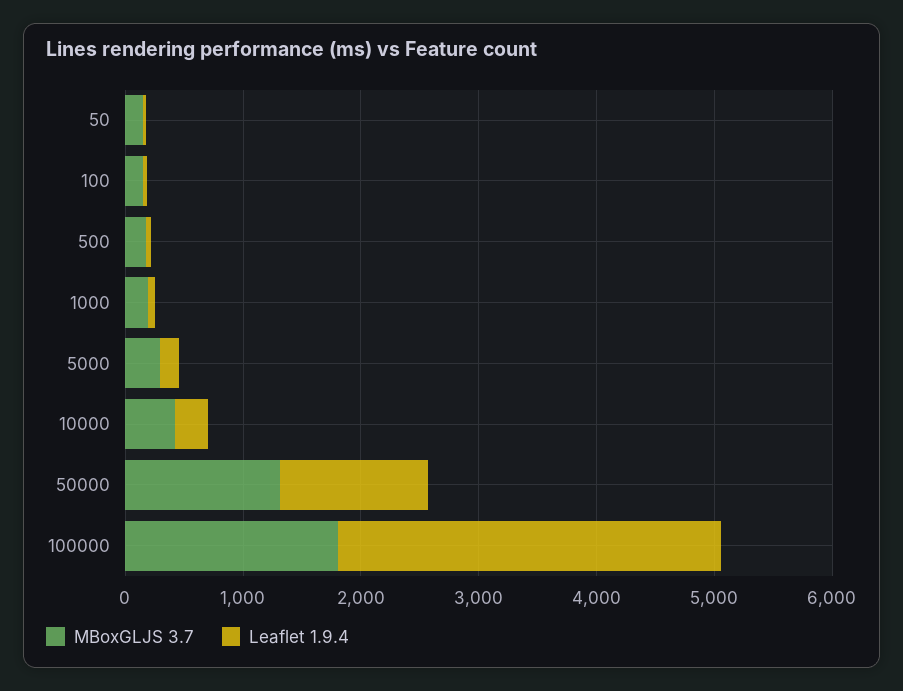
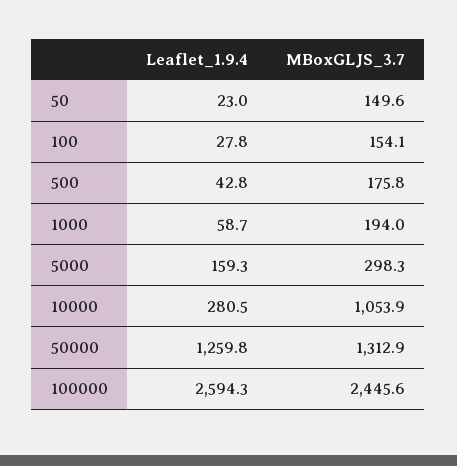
  {
    "MBoxGLJS 3.7": {
      "50": 149.6,
      "100": 154.1,
      "500": 175.8,
      "1000": 194,
      "5000": 298.3,
-     "10000": 400,
+     "10000": 1053.9,
      "50000": 1312.9,
-     "100000": 1800
+     "100000": 2445.6
    },
    "Leaflet 1.9.4": {
      "50": 23,
      "100": 27.8,
      "500": 42.8,
      "1000": 58.7,
      "5000": 159.3,
      "10000": 280.5,
      "50000": 1259.8,
-     "100000": 3200
+     "100000": 2594.3
    }
  }

